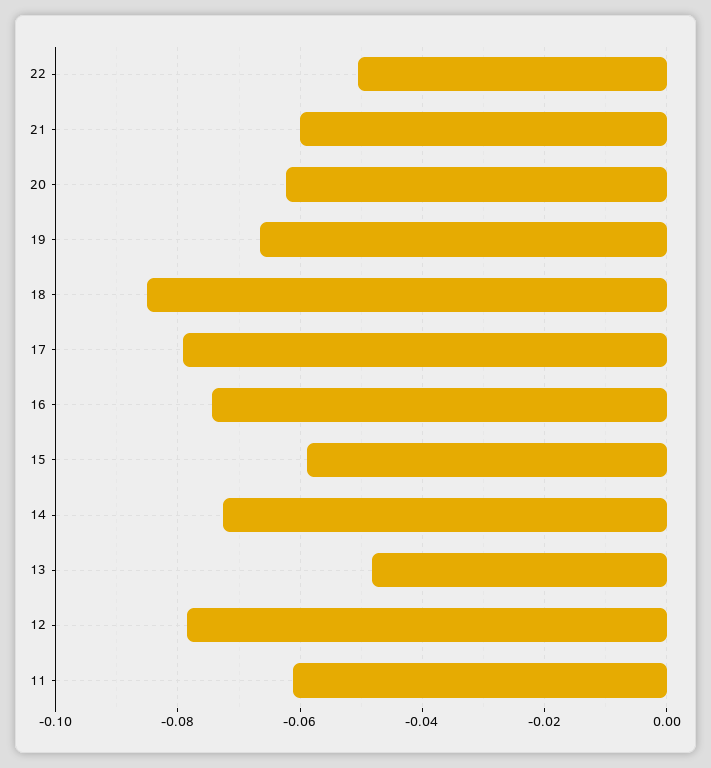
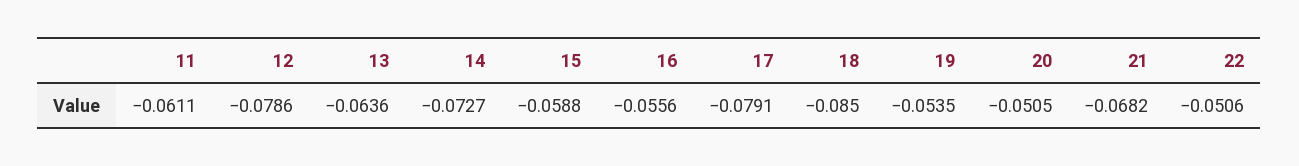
  {
    "22": -0.0506,
-   "21": -0.06,
+   "21": -0.0682,
-   "20": -0.062,
+   "20": -0.0505,
-   "19": -0.066,
+   "19": -0.0535,
    "18": -0.085,
    "17": -0.0791,
-   "16": -0.074,
+   "16": -0.0556,
    "15": -0.0588,
    "14": -0.0727,
-   "13": -0.048,
+   "13": -0.0636,
    "12": -0.0786,
    "11": -0.0611
  }

